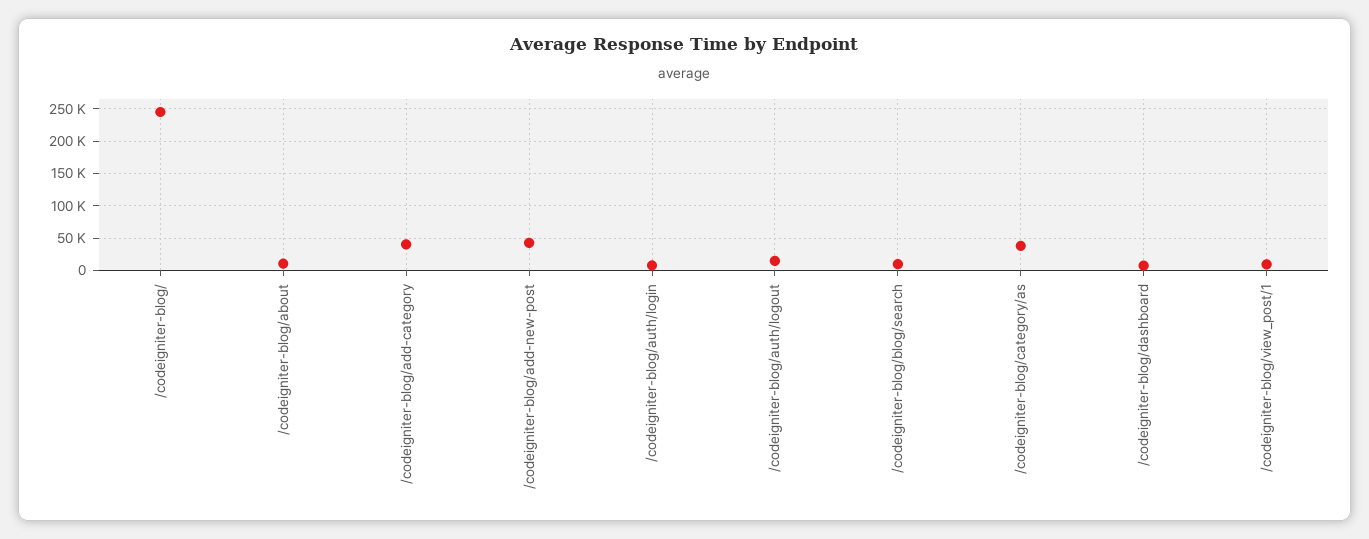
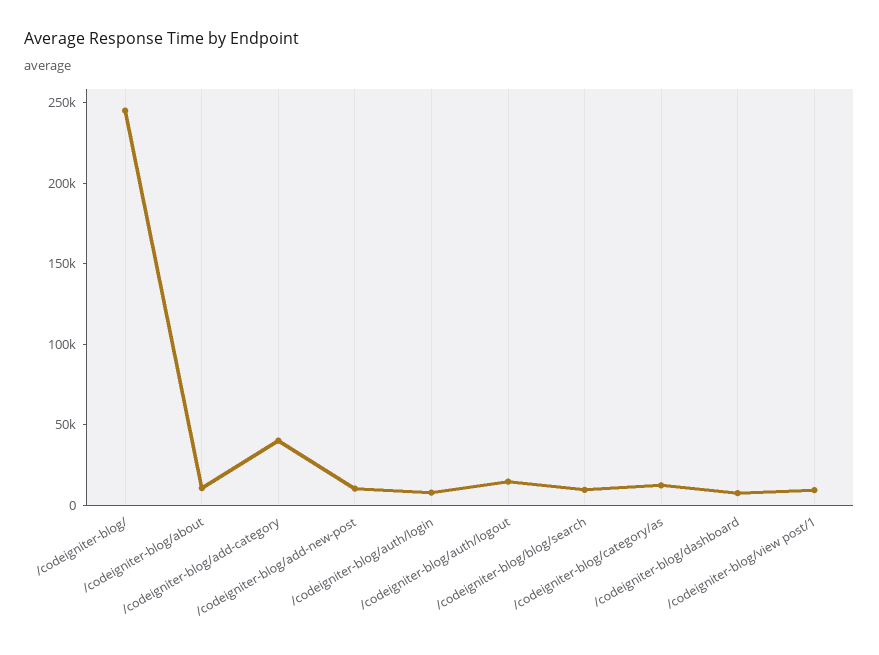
  {
    "/codeigniter-blog/": 250000,
    "/codeigniter-blog/about": 10000,
    "/codeigniter-blog/add-category": 40000,
-   "/codeigniter-blog/add-new-post": 40000,
+   "/codeigniter-blog/add-new-post": 10000,
    "/codeigniter-blog/auth/login": 10000,
    "/codeigniter-blog/auth/logout": 10000,
    "/codeigniter-blog/blog/search": 10000,
-   "/codeigniter-blog/category/as": 40000,
+   "/codeigniter-blog/category/as": 10000,
    "/codeigniter-blog/dashboard": 10000,
    "/codeigniter-blog/view_post/1": 10000
  }

